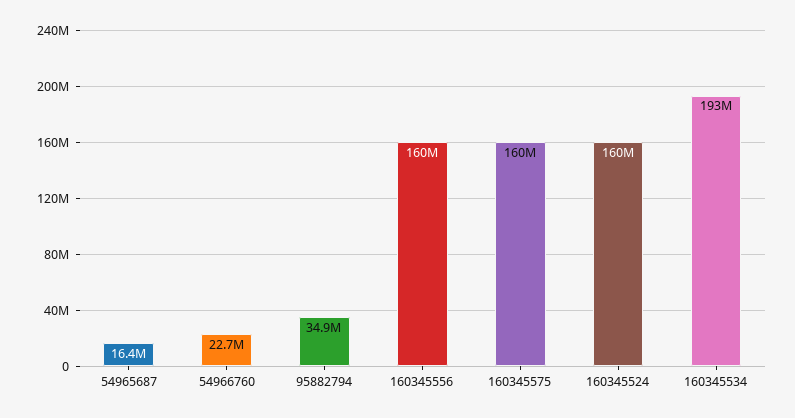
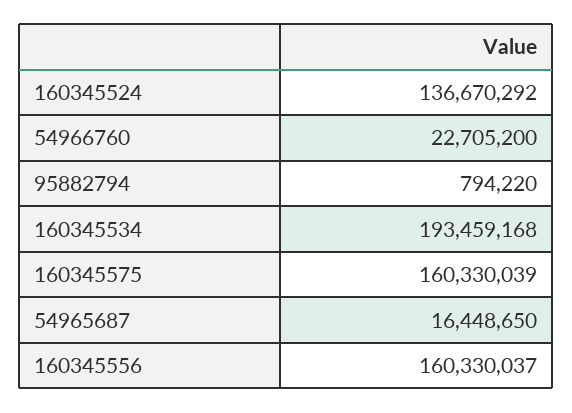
  {
    "54965687": 16448650,
    "54966760": 22705200,
-   "95882794": 34900000,
+   "95882794": 794220,
    "160345556": 160330037,
    "160345575": 160330039,
-   "160345524": 160000000,
+   "160345524": 136670292,
    "160345534": 193459168
  }

